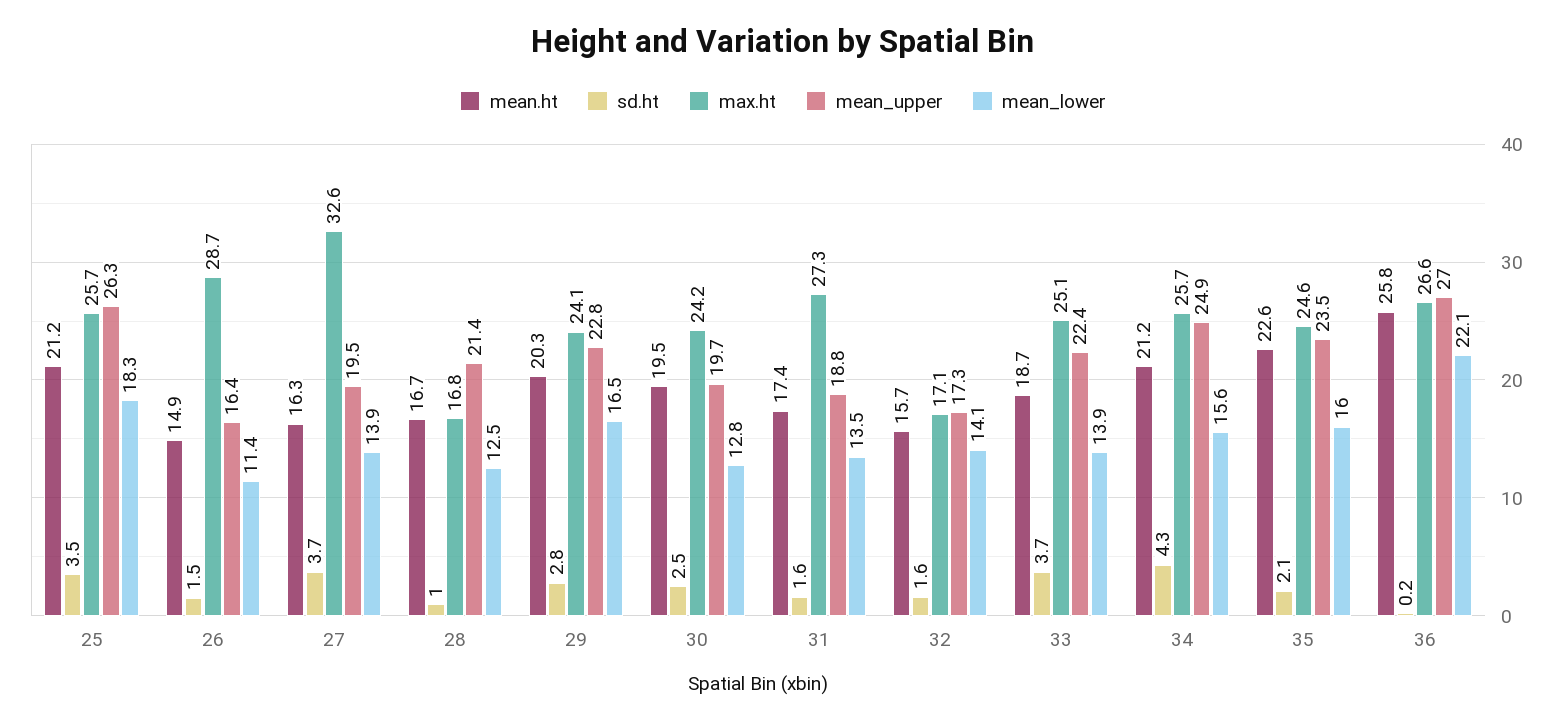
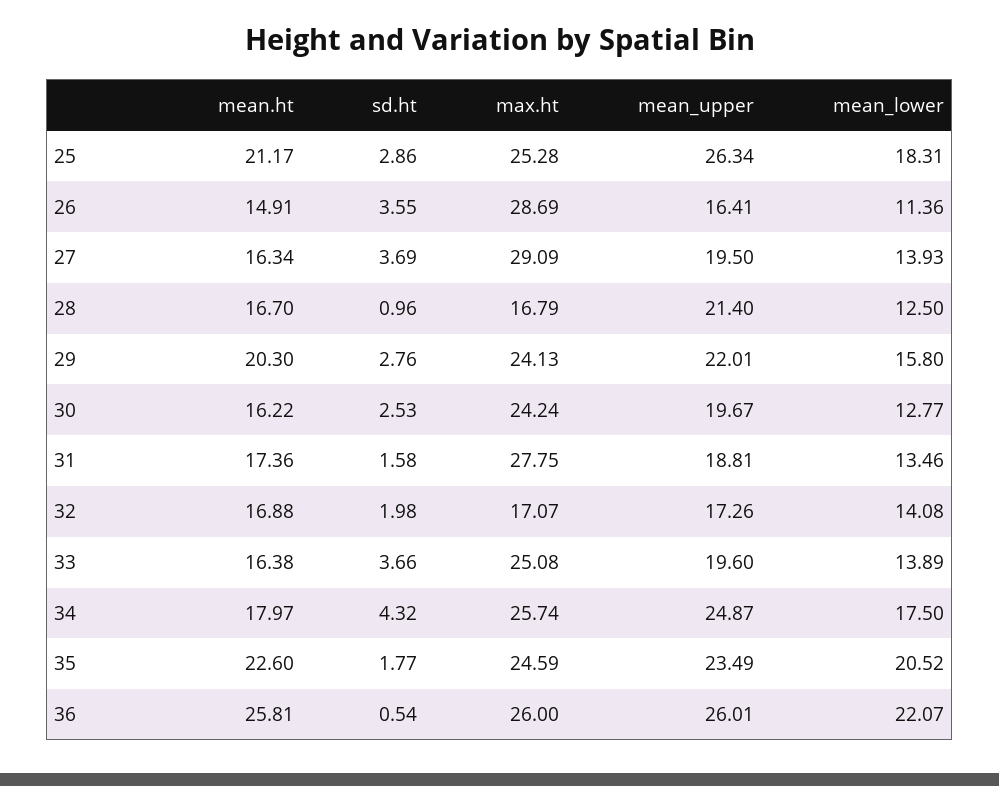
  {
    "mean.ht": {
      "25": 21.17,
      "26": 14.91,
      "27": 16.34,
      "28": 16.7,
      "29": 20.3,
-     "30": 19.5,
+     "30": 16.22,
      "31": 17.36,
-     "32": 15.7,
+     "32": 16.88,
-     "33": 18.7,
+     "33": 16.38,
-     "34": 21.2,
+     "34": 17.97,
      "35": 22.6,
      "36": 25.81
    },
    "sd.ht": {
-     "25": 3.5,
+     "25": 2.86,
-     "26": 1.5,
+     "26": 3.55,
      "27": 3.69,
      "28": 0.96,
      "29": 2.76,
      "30": 2.53,
      "31": 1.58,
-     "32": 1.6,
+     "32": 1.98,
      "33": 3.66,
      "34": 4.32,
-     "35": 2.1,
+     "35": 1.77,
-     "36": 0.2
+     "36": 0.54
    },
    "max.ht": {
-     "25": 25.7,
+     "25": 25.28,
      "26": 28.69,
-     "27": 32.6,
+     "27": 29.09,
      "28": 16.79,
      "29": 24.13,
      "30": 24.24,
-     "31": 27.3,
+     "31": 27.75,
      "32": 17.07,
      "33": 25.08,
      "34": 25.74,
      "35": 24.59,
-     "36": 26.6
+     "36": 26
    },
    "mean_upper": {
      "25": 26.34,
      "26": 16.41,
      "27": 19.5,
      "28": 21.4,
-     "29": 22.8,
+     "29": 22.01,
      "30": 19.67,
      "31": 18.81,
      "32": 17.26,
-     "33": 22.4,
+     "33": 19.6,
      "34": 24.87,
      "35": 23.49,
-     "36": 27
+     "36": 26.01
    },
    "mean_lower": {
      "25": 18.31,
      "26": 11.36,
      "27": 13.93,
      "28": 12.5,
-     "29": 16.5,
+     "29": 15.8,
      "30": 12.77,
      "31": 13.46,
      "32": 14.08,
      "33": 13.89,
-     "34": 15.6,
+     "34": 17.5,
-     "35": 16,
+     "35": 20.52,
      "36": 22.07
    }
  }

